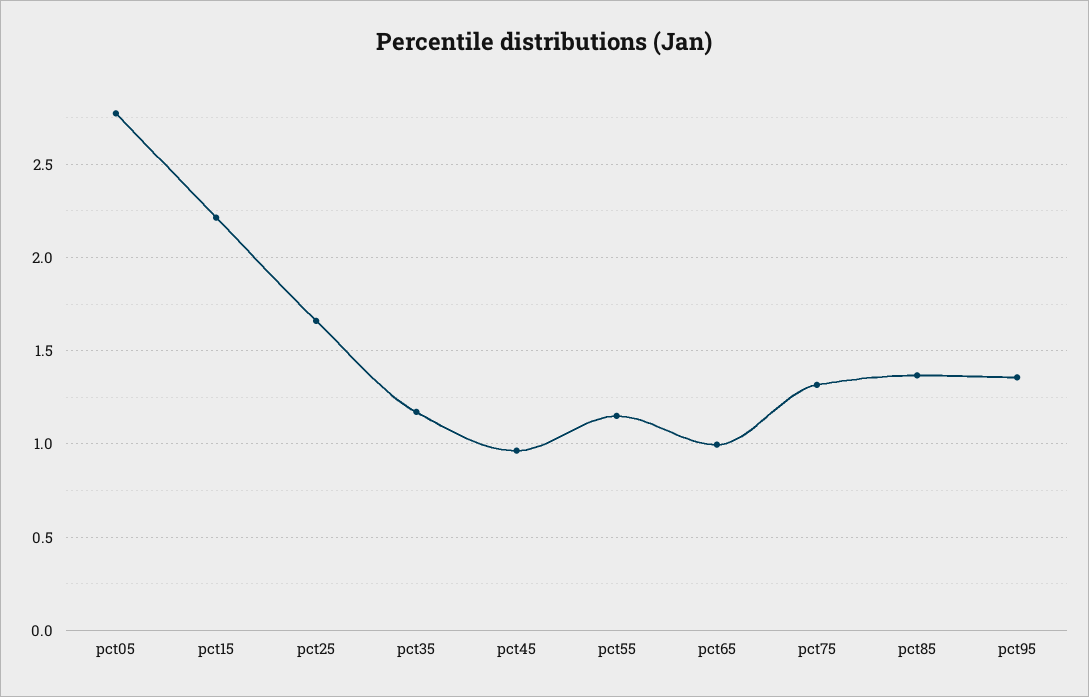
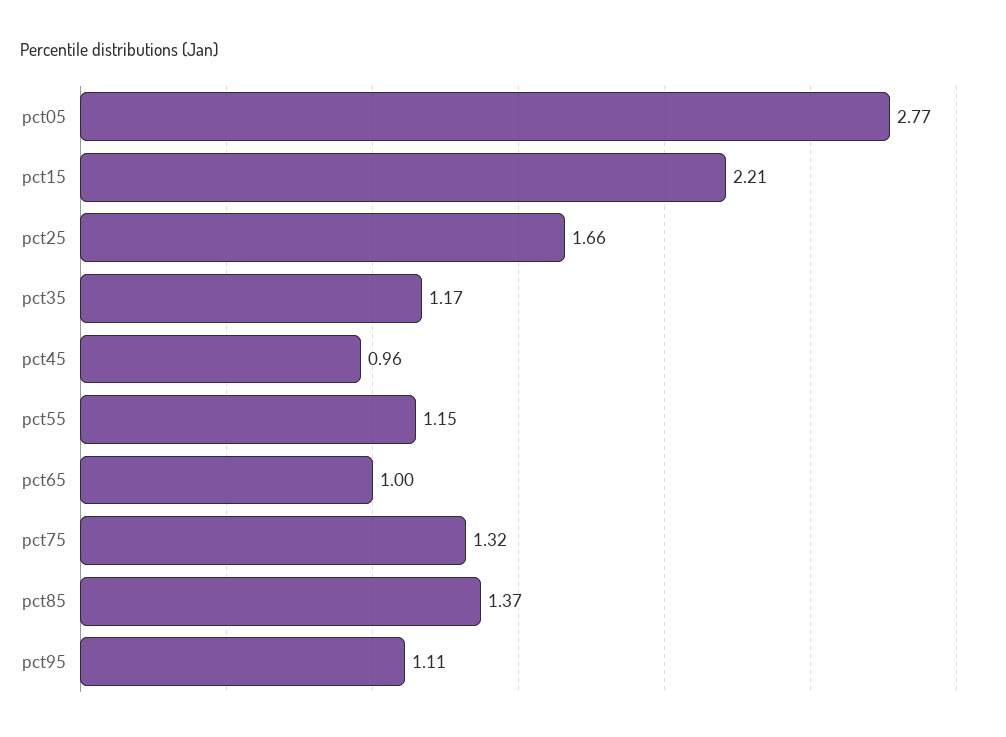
  {
    "pct05": 2.77,
    "pct15": 2.21,
    "pct25": 1.66,
    "pct35": 1.17,
    "pct45": 0.96,
    "pct55": 1.15,
    "pct65": 1,
    "pct75": 1.32,
    "pct85": 1.37,
-   "pct95": 1.35
+   "pct95": 1.11
  }

